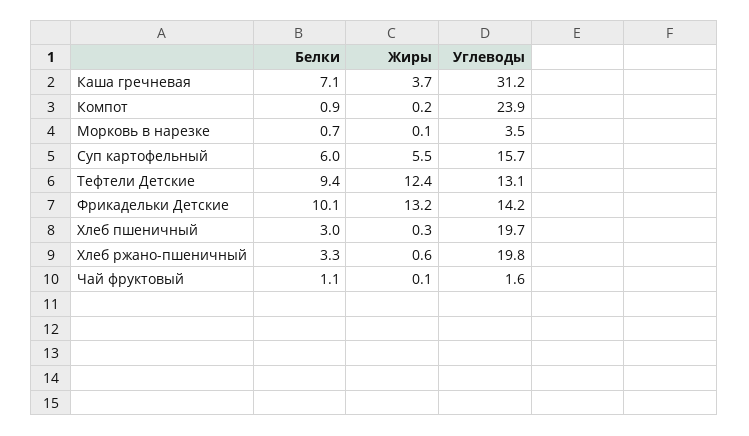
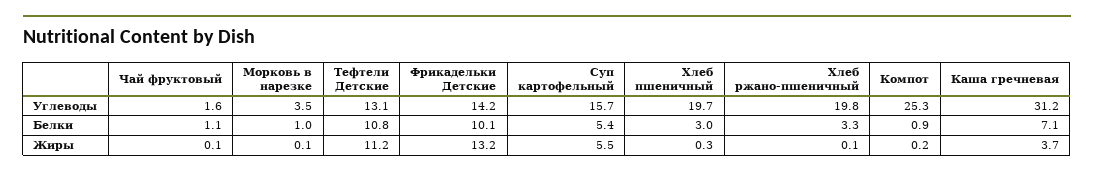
  {
    "Белки": {
      "Каша гречневая": 7.1,
      "Компот": 0.9,
-     "Морковь в нарезке": 0.7,
+     "Морковь в нарезке": 1,
-     "Суп картофельный": 6,
+     "Суп картофельный": 5.4,
-     "Тефтели Детские": 9.4,
+     "Тефтели Детские": 10.8,
      "Фрикадельки Детские": 10.1,
      "Хлеб пшеничный": 3,
      "Хлеб ржано-пшеничный": 3.3,
      "Чай фруктовый": 1.1
    },
    "Жиры": {
      "Каша гречневая": 3.7,
      "Компот": 0.2,
      "Морковь в нарезке": 0.1,
      "Суп картофельный": 5.5,
-     "Тефтели Детские": 12.4,
+     "Тефтели Детские": 11.2,
      "Фрикадельки Детские": 13.2,
      "Хлеб пшеничный": 0.3,
-     "Хлеб ржано-пшеничный": 0.6,
+     "Хлеб ржано-пшеничный": 0.1,
      "Чай фруктовый": 0.1
    },
    "Углеводы": {
      "Каша гречневая": 31.2,
-     "Компот": 23.9,
+     "Компот": 25.3,
      "Морковь в нарезке": 3.5,
      "Суп картофельный": 15.7,
      "Тефтели Детские": 13.1,
      "Фрикадельки Детские": 14.2,
      "Хлеб пшеничный": 19.7,
      "Хлеб ржано-пшеничный": 19.8,
      "Чай фруктовый": 1.6
    }
  }

